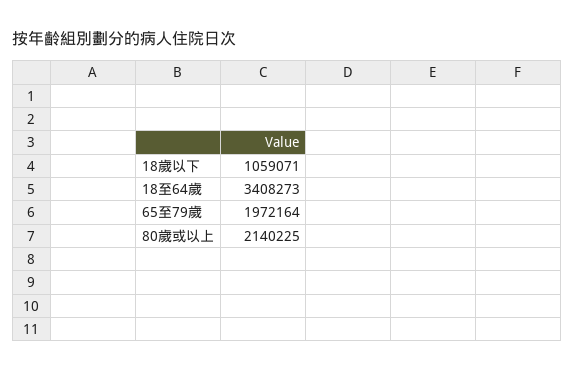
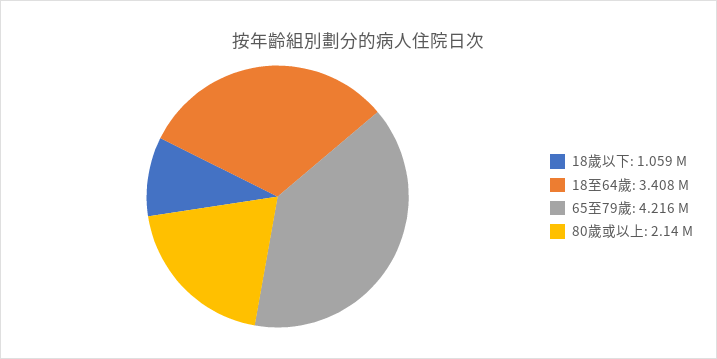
  {
    "18歲以下": 1059071,
    "18至64歲": 3408273,
-   "65至79歲": 1972164,
+   "65至79歲": 4216000,
    "80歲或以上": 2140225
  }

